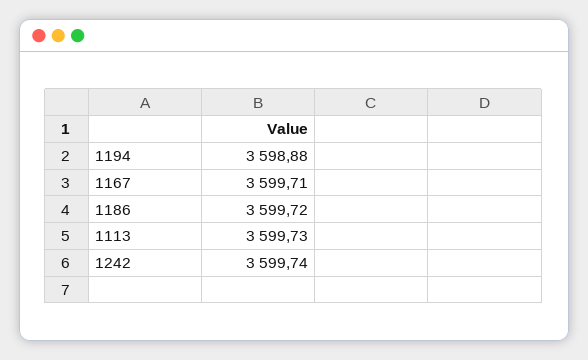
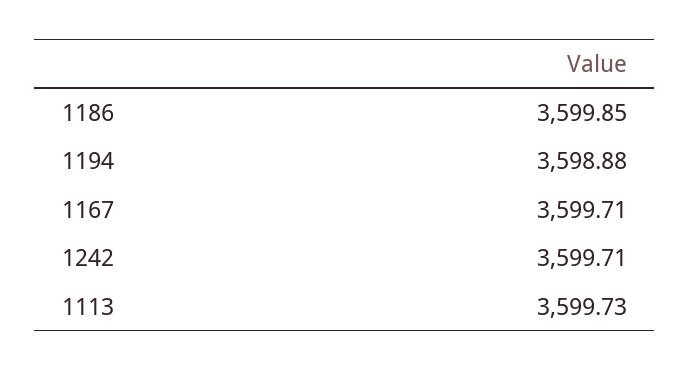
  {
    "1194": 3598.88,
    "1167": 3599.71,
-   "1186": 3599.72,
+   "1186": 3599.85,
    "1113": 3599.73,
-   "1242": 3599.74
+   "1242": 3599.71
  }

